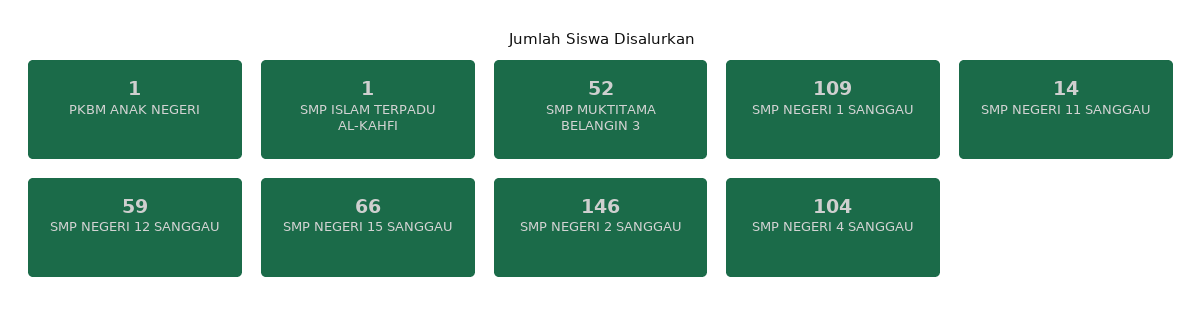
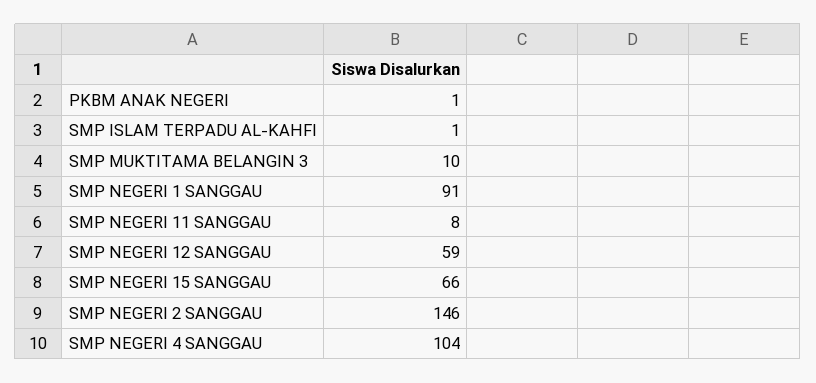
  {
    "PKBM ANAK NEGERI": 1,
    "SMP ISLAM TERPADU AL-KAHFI": 1,
-   "SMP MUKTITAMA BELANGIN 3": 52,
+   "SMP MUKTITAMA BELANGIN 3": 10,
-   "SMP NEGERI 1 SANGGAU": 109,
+   "SMP NEGERI 1 SANGGAU": 91,
-   "SMP NEGERI 11 SANGGAU": 14,
+   "SMP NEGERI 11 SANGGAU": 8,
    "SMP NEGERI 12 SANGGAU": 59,
    "SMP NEGERI 15 SANGGAU": 66,
    "SMP NEGERI 2 SANGGAU": 146,
    "SMP NEGERI 4 SANGGAU": 104
  }

